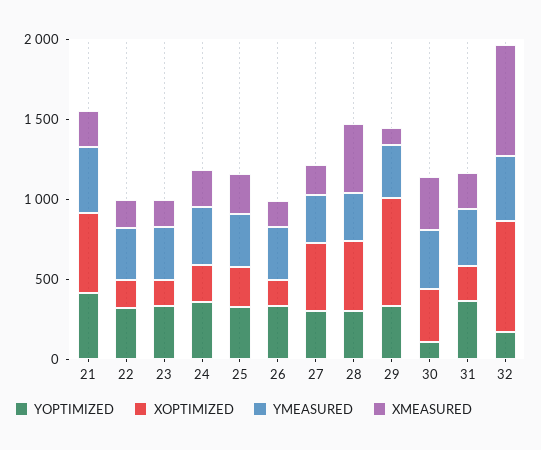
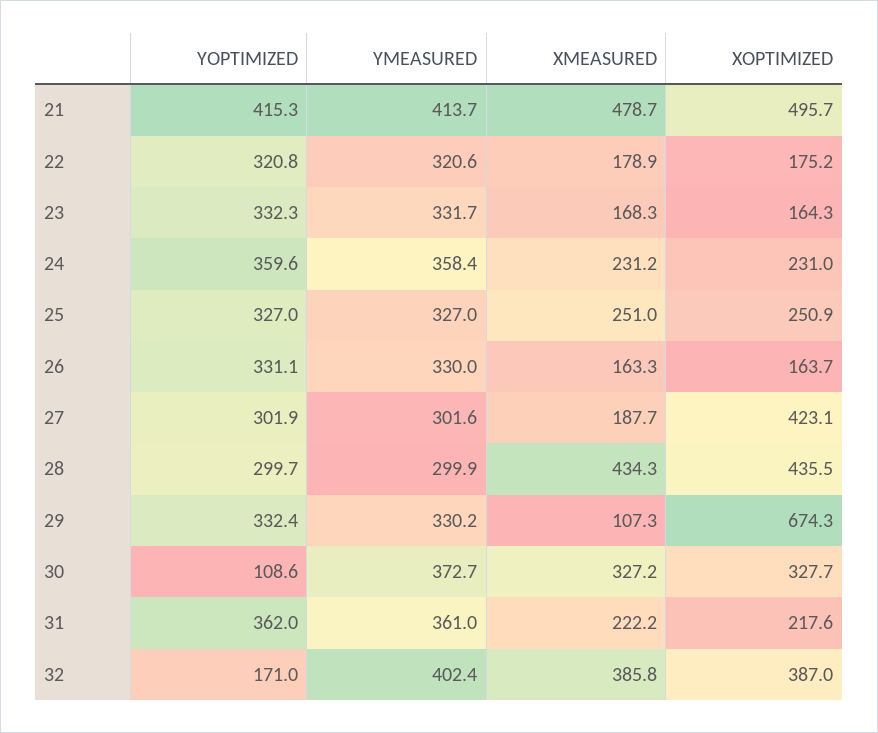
  {
    "YOPTIMIZED": {
      "21": 415.3,
      "22": 320.8,
      "23": 332.3,
      "24": 359.6,
      "25": 327,
      "26": 331.1,
      "27": 301.9,
      "28": 299.7,
      "29": 332.4,
      "30": 108.6,
      "31": 362,
      "32": 171
    },
    "XOPTIMIZED": {
      "21": 495.7,
      "22": 175.2,
      "23": 164.3,
      "24": 231,
      "25": 250.9,
      "26": 163.7,
      "27": 423.1,
      "28": 435.5,
      "29": 674.3,
      "30": 327.7,
      "31": 217.6,
-     "32": 700
+     "32": 387
    },
    "YMEASURED": {
      "21": 413.7,
      "22": 320.6,
      "23": 331.7,
      "24": 358.4,
      "25": 327,
      "26": 330,
      "27": 301.6,
      "28": 299.9,
      "29": 330.2,
      "30": 372.7,
      "31": 361,
      "32": 402.4
    },
    "XMEASURED": {
-     "21": 200,
+     "21": 478.7,
      "22": 178.9,
      "23": 168.3,
      "24": 231.2,
      "25": 251,
      "26": 163.3,
      "27": 187.7,
      "28": 434.3,
      "29": 107.3,
      "30": 327.2,
      "31": 222.2,
-     "32": 700
+     "32": 385.8
    }
  }

